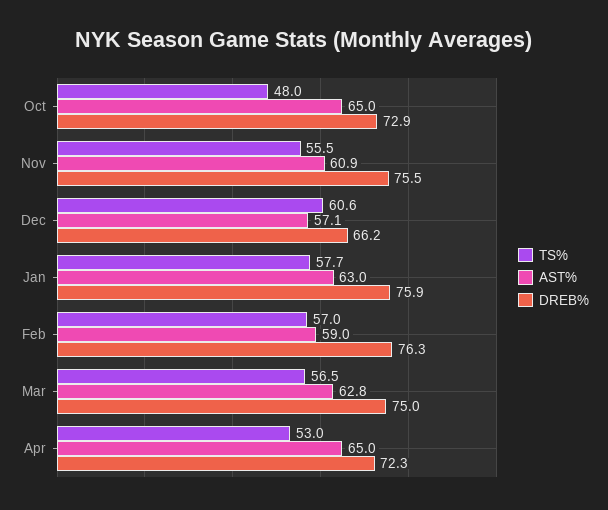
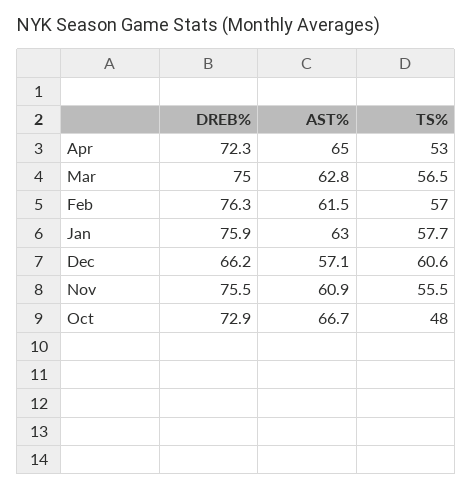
  {
    "TS%": {
      "Oct": 48,
      "Nov": 55.5,
      "Dec": 60.6,
      "Jan": 57.7,
      "Feb": 57,
      "Mar": 56.5,
      "Apr": 53
    },
    "AST%": {
-     "Oct": 65,
+     "Oct": 66.7,
      "Nov": 60.9,
      "Dec": 57.1,
      "Jan": 63,
-     "Feb": 59,
+     "Feb": 61.5,
      "Mar": 62.8,
      "Apr": 65
    },
    "DREB%": {
      "Oct": 72.9,
      "Nov": 75.5,
      "Dec": 66.2,
      "Jan": 75.9,
      "Feb": 76.3,
      "Mar": 75,
      "Apr": 72.3
    }
  }

